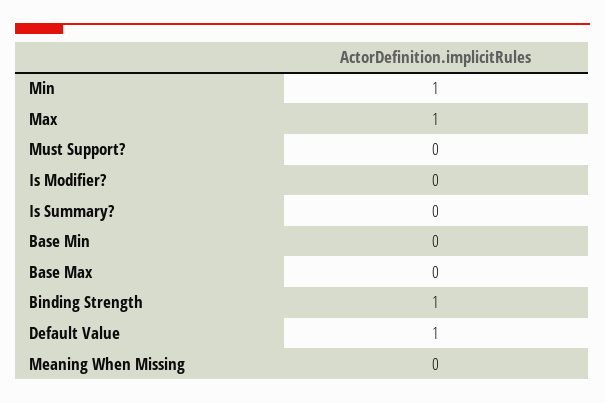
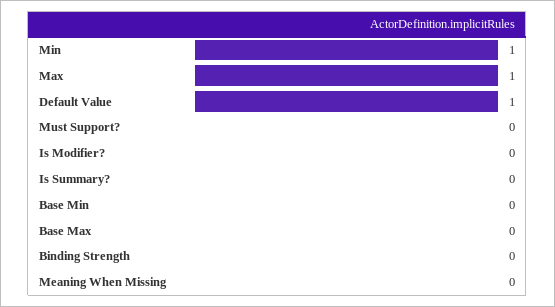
  {
    "Min": 1,
    "Max": 1,
    "Must Support?": 0,
    "Is Modifier?": 0,
    "Is Summary?": 0,
    "Base Min": 0,
    "Base Max": 0,
-   "Binding Strength": 1,
+   "Binding Strength": 0,
    "Default Value": 1,
    "Meaning When Missing": 0
  }

